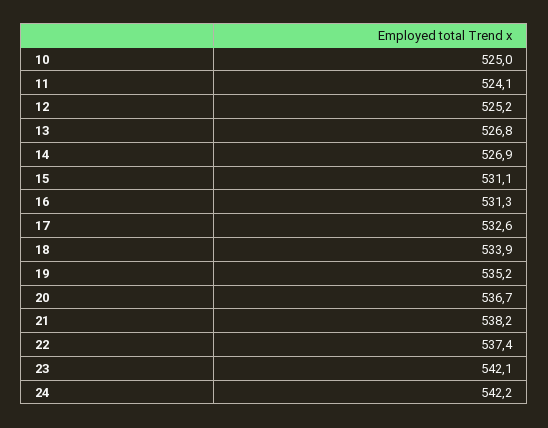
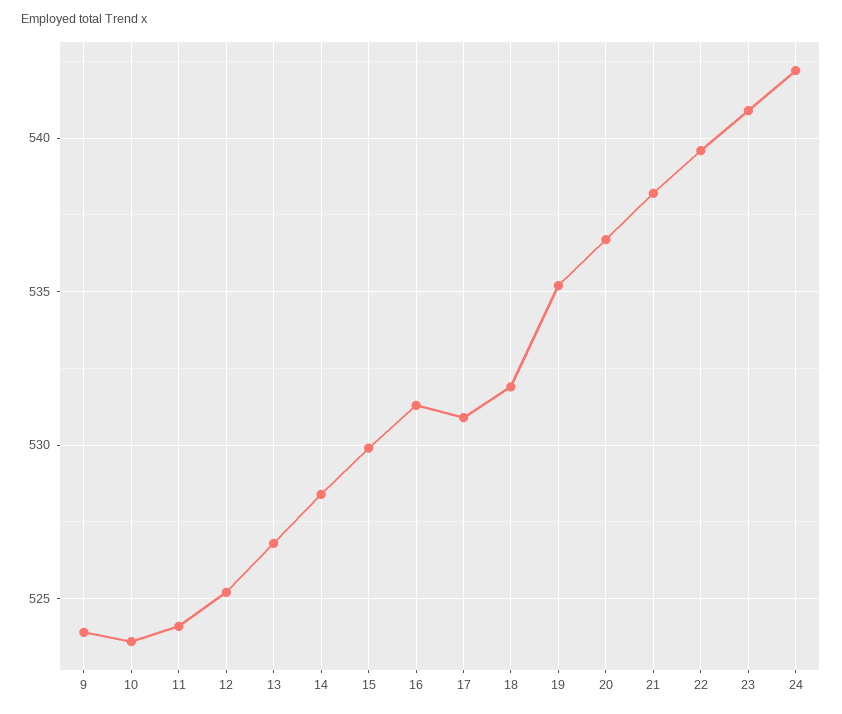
  {
-   "10": 525,
+   "10": 523.5,
    "11": 524.1,
    "12": 525.2,
    "13": 526.8,
-   "14": 526.9,
+   "14": 528.5,
-   "15": 531.1,
+   "15": 530,
    "16": 531.3,
-   "17": 532.6,
+   "17": 531,
-   "18": 533.9,
+   "18": 532,
    "19": 535.2,
    "20": 536.7,
    "21": 538.2,
-   "22": 537.4,
+   "22": 539.5,
-   "23": 542.1,
+   "23": 541,
-   "24": 542.2
+   "24": 542.2,
+   "9": 524
  }

